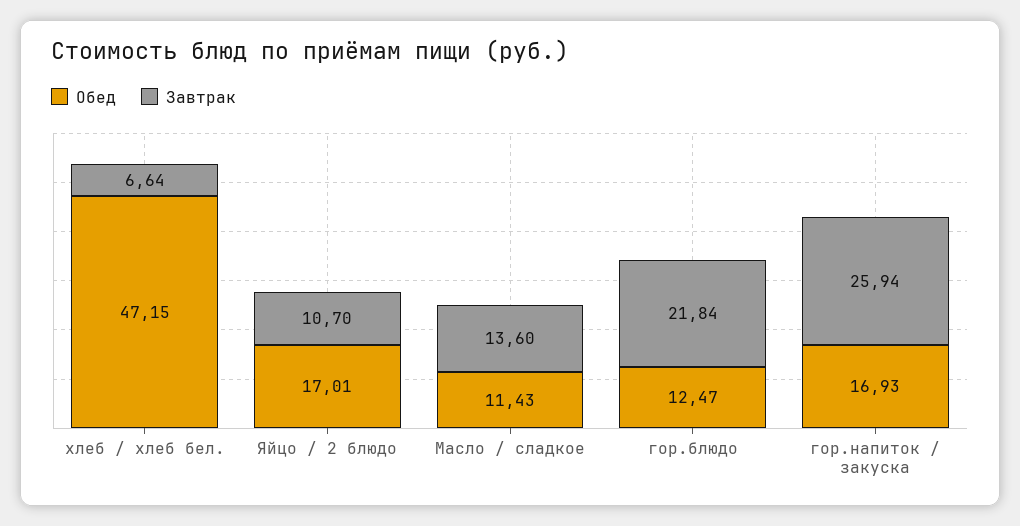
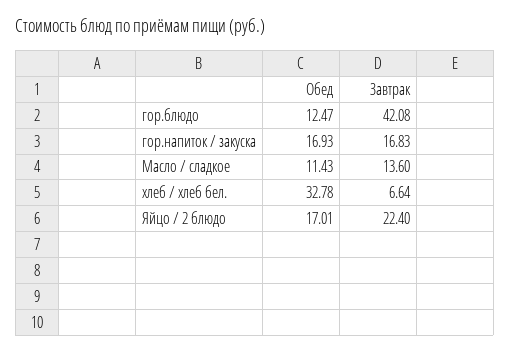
  {
    "Обед": {
-     "хлеб / хлеб бел.": 47.15,
+     "хлеб / хлеб бел.": 32.78,
      "Яйцо / 2 блюдо": 17.01,
      "Масло / сладкое": 11.43,
      "гор.блюдо": 12.47,
      "гор.напиток / закуска": 16.93
    },
    "Завтрак": {
      "хлеб / хлеб бел.": 6.64,
-     "Яйцо / 2 блюдо": 10.7,
+     "Яйцо / 2 блюдо": 22.4,
      "Масло / сладкое": 13.6,
-     "гор.блюдо": 21.84,
+     "гор.блюдо": 42.08,
-     "гор.напиток / закуска": 25.94
+     "гор.напиток / закуска": 16.83
    }
  }

